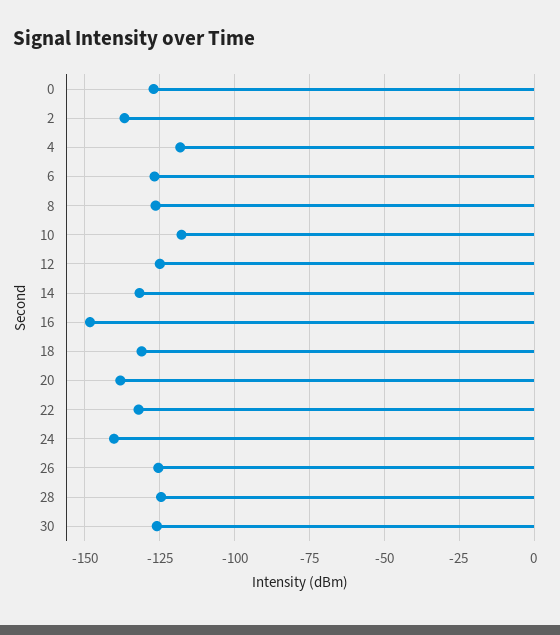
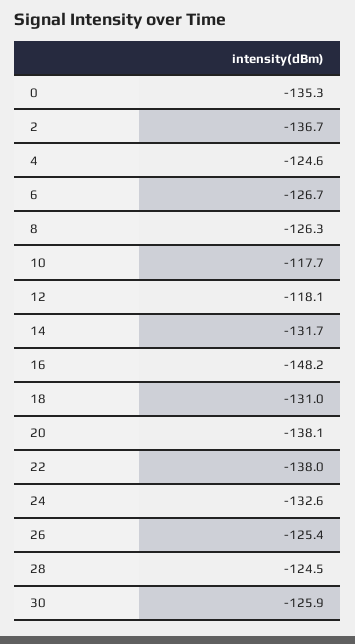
  {
-   "0": -127.5,
+   "0": -135.3,
    "2": -136.7,
-   "4": -117.5,
+   "4": -124.6,
    "6": -126.7,
    "8": -126.3,
    "10": -117.7,
-   "12": -125,
+   "12": -118.1,
    "14": -131.7,
    "16": -148.2,
    "18": -131,
    "20": -138.1,
-   "22": -132.5,
+   "22": -138,
-   "24": -140,
+   "24": -132.6,
    "26": -125.4,
    "28": -124.5,
    "30": -125.9
  }

